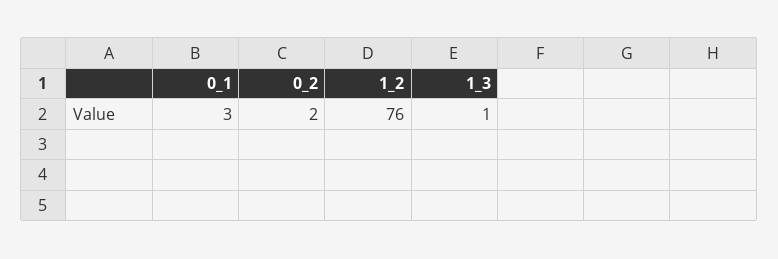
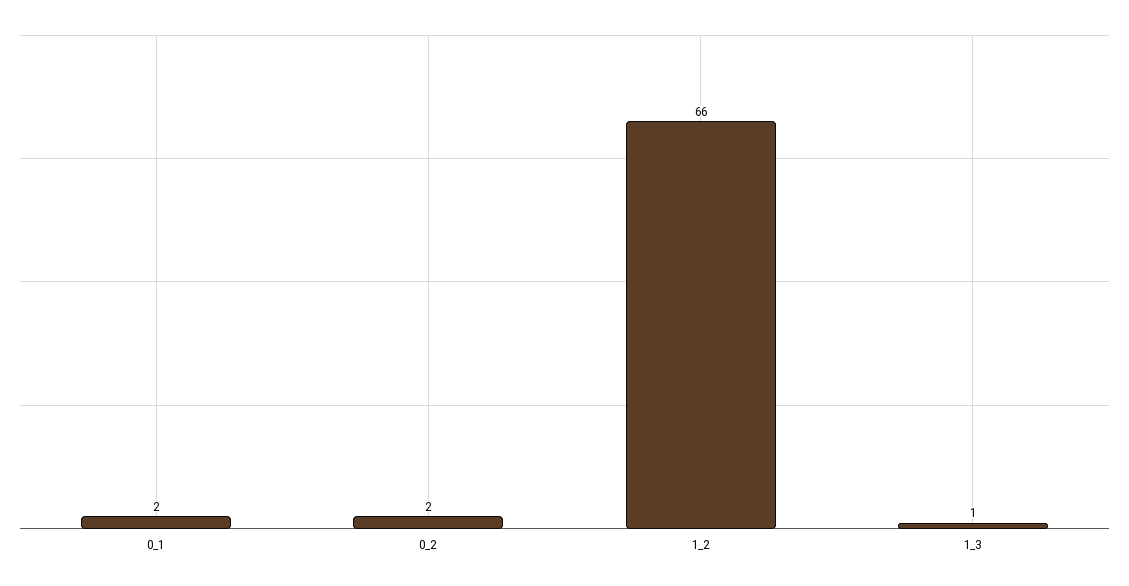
  {
-   "0_1": 3,
+   "0_1": 2,
    "0_2": 2,
-   "1_2": 76,
+   "1_2": 66,
    "1_3": 1
  }

